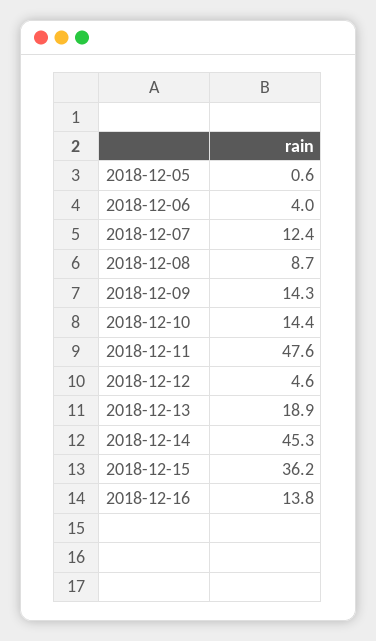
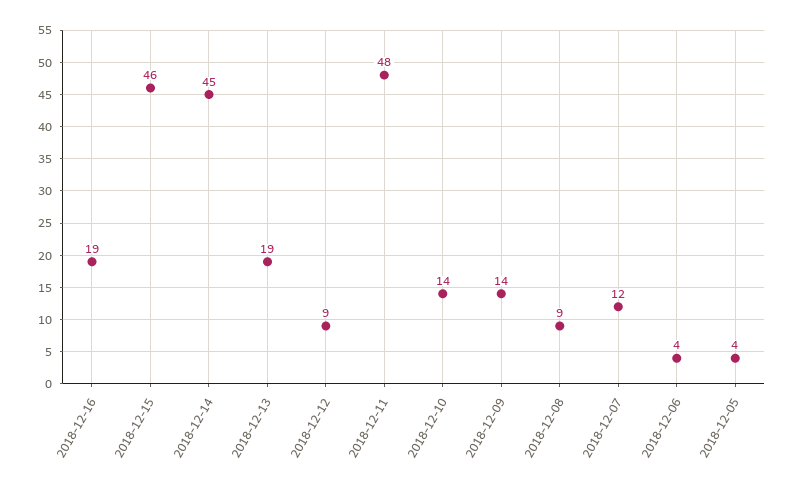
  {
-   "2018-12-05": 0.6,
+   "2018-12-05": 4,
    "2018-12-06": 4,
    "2018-12-07": 12.4,
    "2018-12-08": 8.7,
    "2018-12-09": 14.3,
    "2018-12-10": 14.4,
    "2018-12-11": 47.6,
-   "2018-12-12": 4.6,
+   "2018-12-12": 9,
    "2018-12-13": 18.9,
    "2018-12-14": 45.3,
-   "2018-12-15": 36.2,
+   "2018-12-15": 46,
-   "2018-12-16": 13.8
+   "2018-12-16": 19
  }

